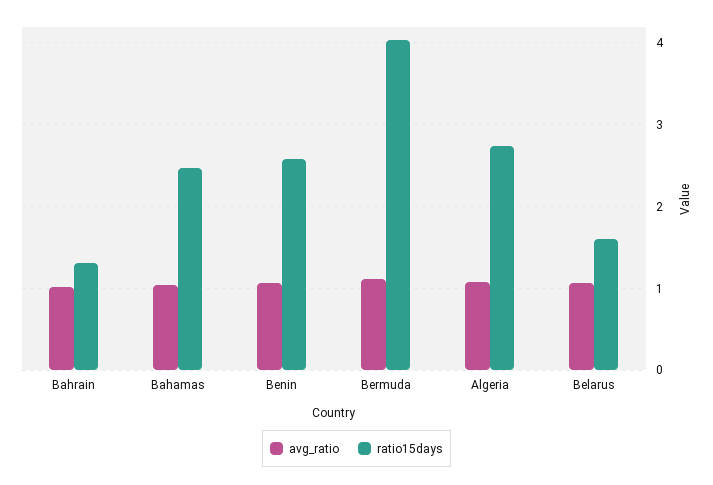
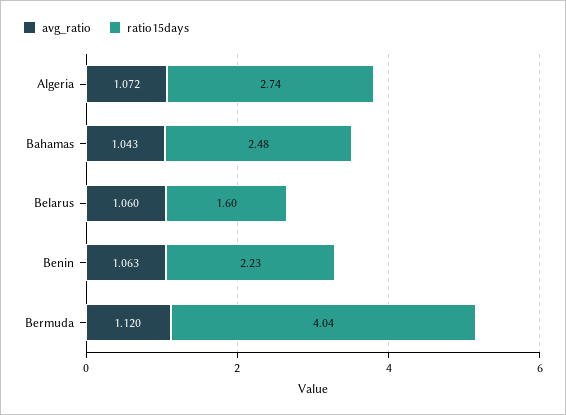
  {
    "avg_ratio": {
-     "Bahrain": 1,
      "Bahamas": 1.043,
      "Benin": 1.063,
      "Bermuda": 1.12,
      "Algeria": 1.072,
      "Belarus": 1.06
    },
    "ratio15days": {
-     "Bahrain": 1.3,
      "Bahamas": 2.48,
-     "Benin": 2.6,
+     "Benin": 2.23,
      "Bermuda": 4.04,
      "Algeria": 2.74,
      "Belarus": 1.6
    }
  }

